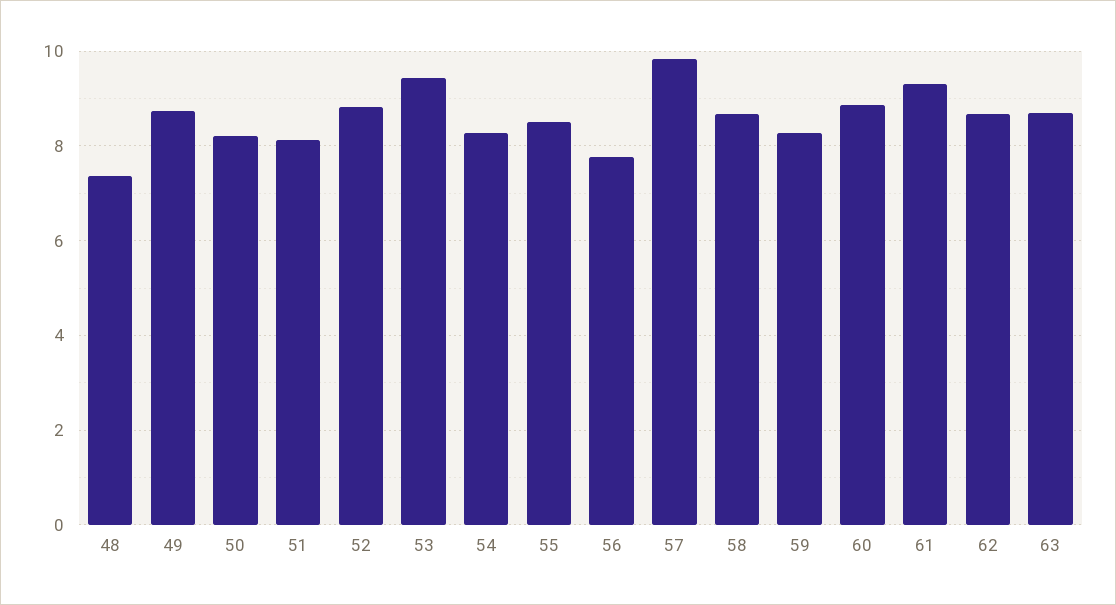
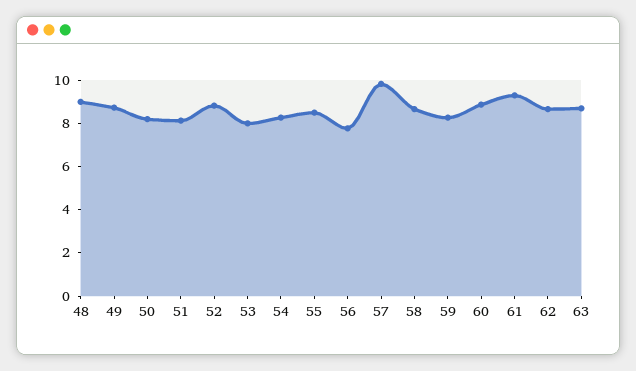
  {
-   "48": 7.4,
+   "48": 9,
    "49": 8.8,
    "50": 8.2,
    "51": 8.2,
    "52": 8.8,
-   "53": 9.4,
+   "53": 8,
    "54": 8.2,
    "55": 8.6,
    "56": 7.8,
    "57": 9.8,
    "58": 8.6,
    "59": 8.2,
    "60": 8.8,
    "61": 9.4,
    "62": 8.6,
    "63": 8.8
  }

